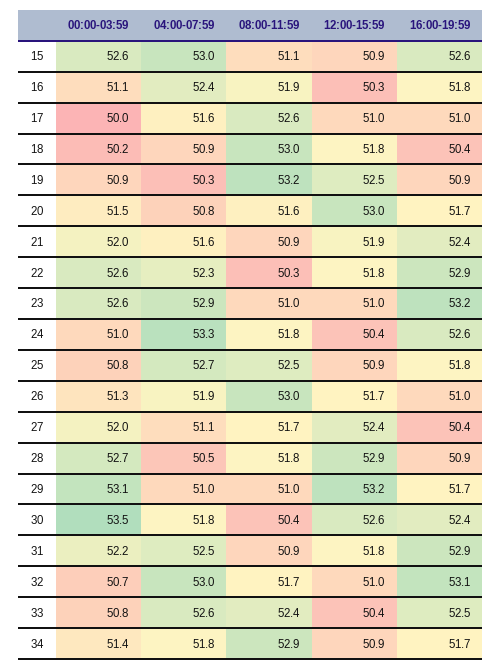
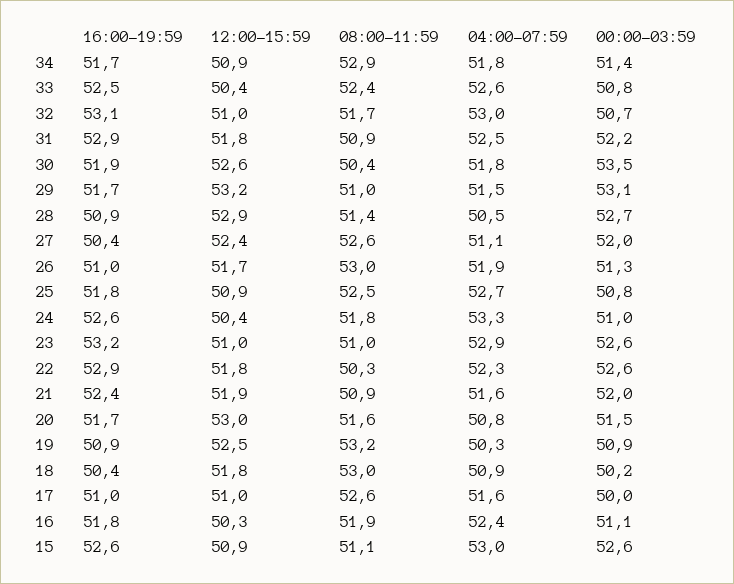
  {
    "00:00-03:59": {
      "15": 52.6,
      "16": 51.1,
      "17": 50,
      "18": 50.2,
      "19": 50.9,
      "20": 51.5,
      "21": 52,
      "22": 52.6,
      "23": 52.6,
      "24": 51,
      "25": 50.8,
      "26": 51.3,
      "27": 52,
      "28": 52.7,
      "29": 53.1,
      "30": 53.5,
      "31": 52.2,
      "32": 50.7,
      "33": 50.8,
      "34": 51.4
    },
    "04:00-07:59": {
      "15": 53,
      "16": 52.4,
      "17": 51.6,
      "18": 50.9,
      "19": 50.3,
      "20": 50.8,
      "21": 51.6,
      "22": 52.3,
      "23": 52.9,
      "24": 53.3,
      "25": 52.7,
      "26": 51.9,
      "27": 51.1,
      "28": 50.5,
-     "29": 51,
+     "29": 51.5,
      "30": 51.8,
      "31": 52.5,
      "32": 53,
      "33": 52.6,
      "34": 51.8
    },
    "08:00-11:59": {
      "15": 51.1,
      "16": 51.9,
      "17": 52.6,
      "18": 53,
      "19": 53.2,
      "20": 51.6,
      "21": 50.9,
      "22": 50.3,
      "23": 51,
      "24": 51.8,
      "25": 52.5,
      "26": 53,
-     "27": 51.7,
+     "27": 52.6,
-     "28": 51.8,
+     "28": 51.4,
      "29": 51,
      "30": 50.4,
      "31": 50.9,
      "32": 51.7,
      "33": 52.4,
      "34": 52.9
    },
    "12:00-15:59": {
      "15": 50.9,
      "16": 50.3,
      "17": 51,
      "18": 51.8,
      "19": 52.5,
      "20": 53,
      "21": 51.9,
      "22": 51.8,
      "23": 51,
      "24": 50.4,
      "25": 50.9,
      "26": 51.7,
      "27": 52.4,
      "28": 52.9,
      "29": 53.2,
      "30": 52.6,
      "31": 51.8,
      "32": 51,
      "33": 50.4,
      "34": 50.9
    },
    "16:00-19:59": {
      "15": 52.6,
      "16": 51.8,
      "17": 51,
      "18": 50.4,
      "19": 50.9,
      "20": 51.7,
      "21": 52.4,
      "22": 52.9,
      "23": 53.2,
      "24": 52.6,
      "25": 51.8,
      "26": 51,
      "27": 50.4,
      "28": 50.9,
      "29": 51.7,
-     "30": 52.4,
+     "30": 51.9,
      "31": 52.9,
      "32": 53.1,
      "33": 52.5,
      "34": 51.7
    }
  }

